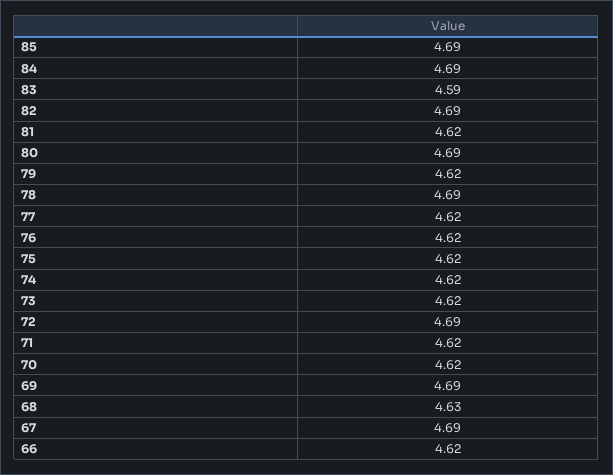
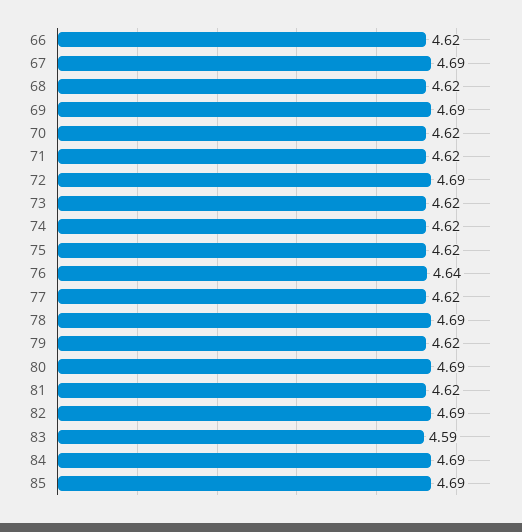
  {
    "85": 4.69,
    "84": 4.69,
    "83": 4.59,
    "82": 4.69,
    "81": 4.62,
    "80": 4.69,
    "79": 4.62,
    "78": 4.69,
    "77": 4.62,
-   "76": 4.62,
+   "76": 4.64,
    "75": 4.62,
    "74": 4.62,
    "73": 4.62,
    "72": 4.69,
    "71": 4.62,
    "70": 4.62,
    "69": 4.69,
-   "68": 4.63,
+   "68": 4.62,
    "67": 4.69,
    "66": 4.62
  }

